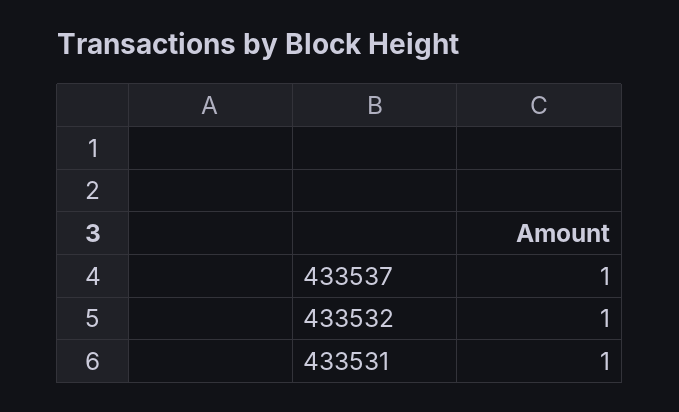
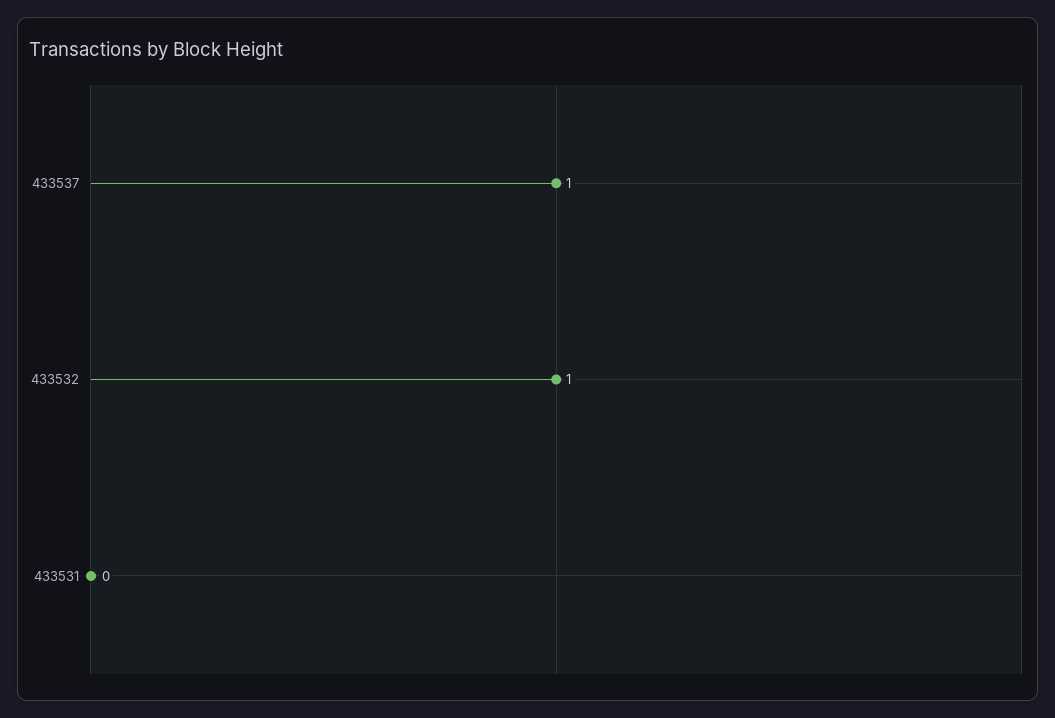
  {
    "433537": 1,
    "433532": 1,
-   "433531": 1
+   "433531": 0
  }

